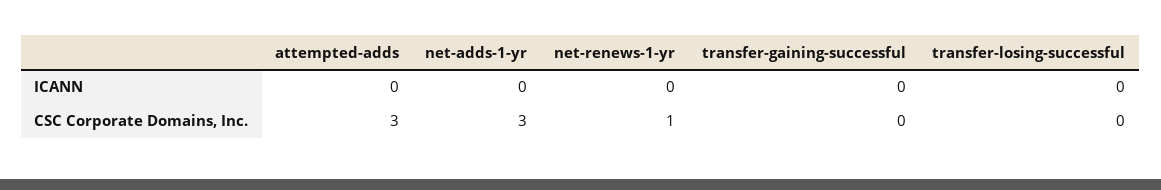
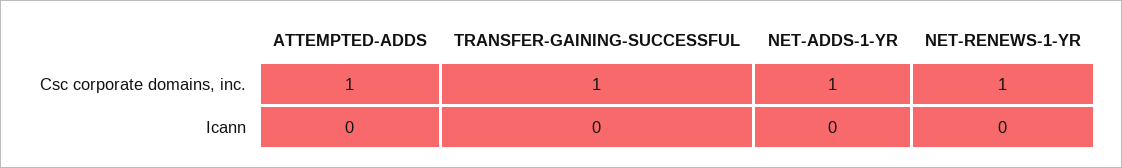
  {
    "attempted-adds": {
      "ICANN": 0,
-     "CSC Corporate Domains, Inc.": 3
+     "CSC Corporate Domains, Inc.": 1
    },
    "net-adds-1-yr": {
      "ICANN": 0,
-     "CSC Corporate Domains, Inc.": 3
+     "CSC Corporate Domains, Inc.": 1
    },
    "net-renews-1-yr": {
      "ICANN": 0,
      "CSC Corporate Domains, Inc.": 1
    },
    "transfer-gaining-successful": {
      "ICANN": 0,
-     "CSC Corporate Domains, Inc.": 0
+     "CSC Corporate Domains, Inc.": 1
-   },
+   }
-   "transfer-losing-successful": {
-     "ICANN": 0,
-     "CSC Corporate Domains, Inc.": 0
-   }
  }

